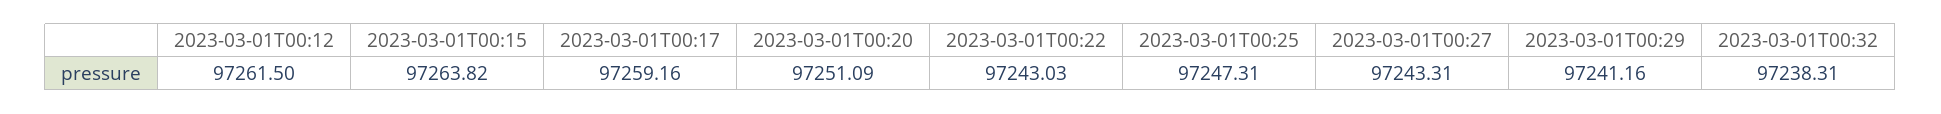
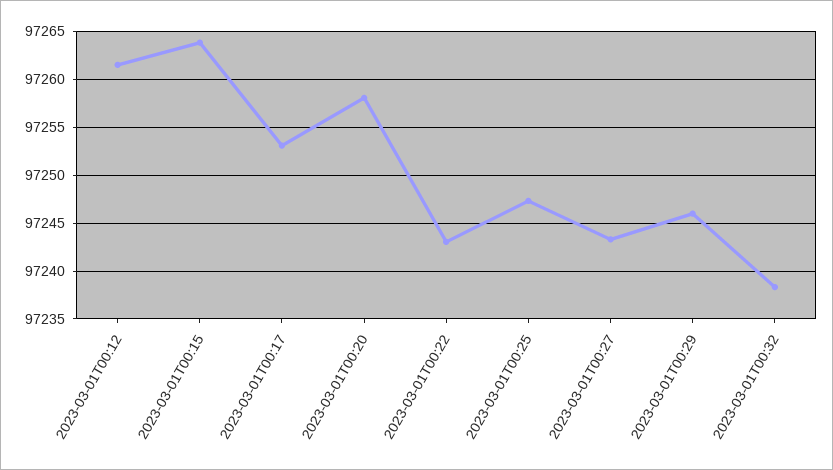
  {
    "2023-03-01T00:12": 97261.5,
    "2023-03-01T00:15": 97263.82,
-   "2023-03-01T00:17": 97259.16,
+   "2023-03-01T00:17": 97253,
-   "2023-03-01T00:20": 97251.09,
+   "2023-03-01T00:20": 97258,
    "2023-03-01T00:22": 97243.03,
    "2023-03-01T00:25": 97247.31,
    "2023-03-01T00:27": 97243.31,
-   "2023-03-01T00:29": 97241.16,
+   "2023-03-01T00:29": 97246,
    "2023-03-01T00:32": 97238.31
  }

